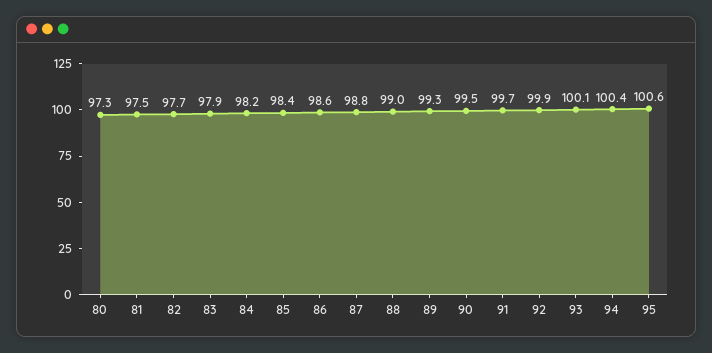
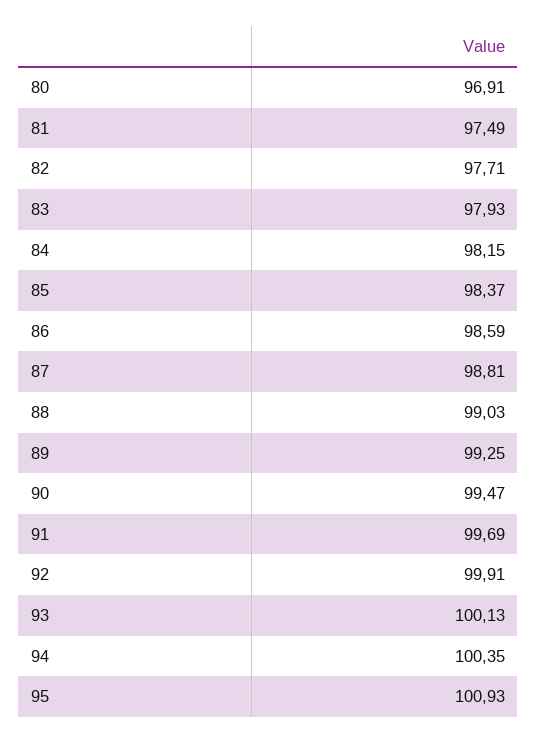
  {
-   "80": 97.3,
+   "80": 96.91,
    "81": 97.49,
    "82": 97.71,
    "83": 97.93,
    "84": 98.15,
    "85": 98.37,
    "86": 98.59,
    "87": 98.81,
    "88": 99.03,
    "89": 99.25,
    "90": 99.47,
    "91": 99.69,
    "92": 99.91,
    "93": 100.13,
    "94": 100.35,
-   "95": 100.6
+   "95": 100.93
  }

